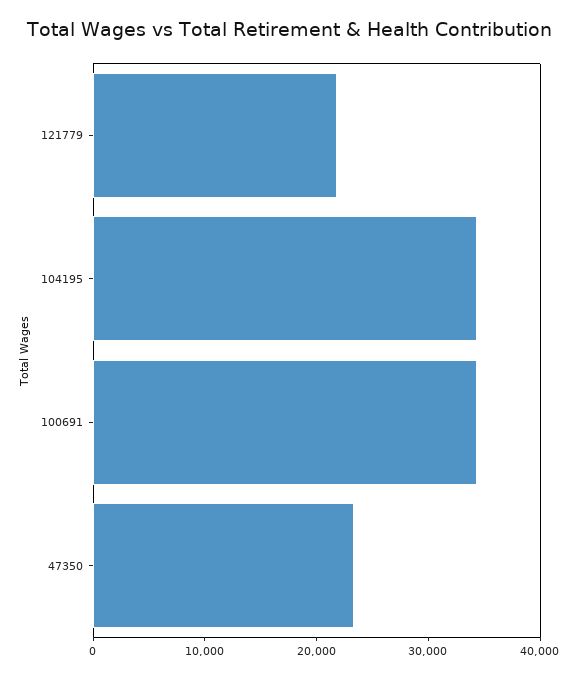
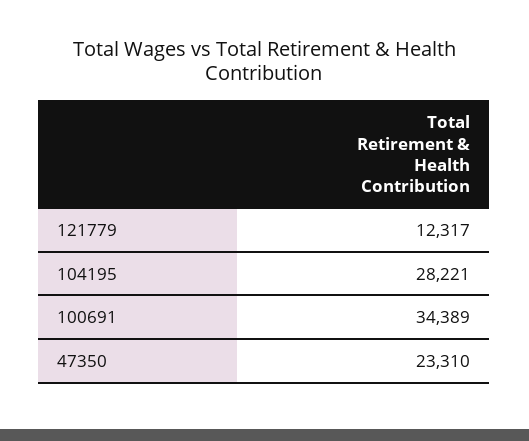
  {
-   "121779": 22000,
+   "121779": 12317,
-   "104195": 34000,
+   "104195": 28221,
    "100691": 34389,
    "47350": 23310
  }

